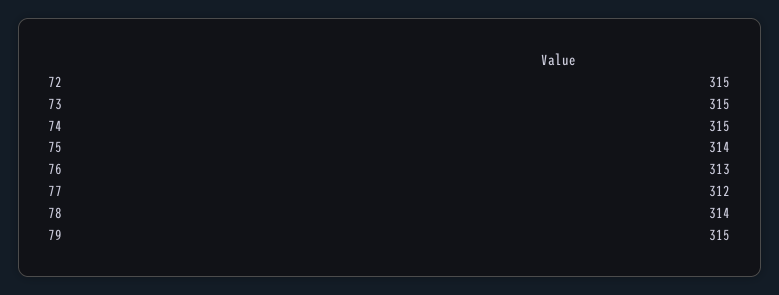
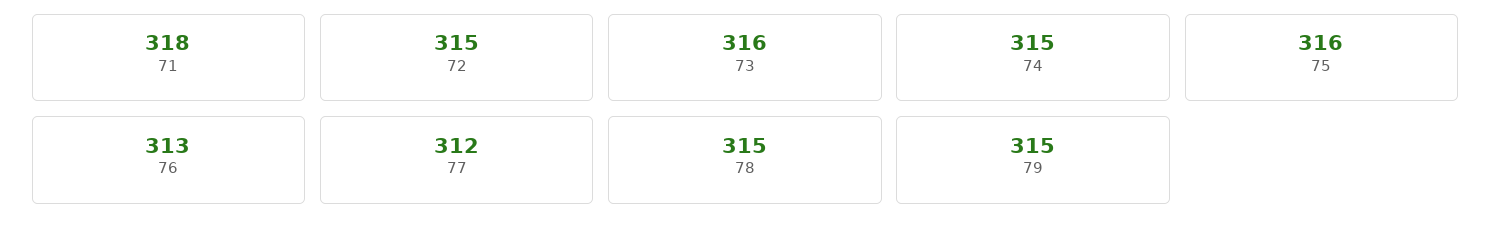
  {
    "72": 315,
-   "73": 315,
+   "73": 316,
    "74": 315,
-   "75": 314,
+   "75": 316,
    "76": 313,
    "77": 312,
-   "78": 314,
+   "78": 315,
-   "79": 315
+   "79": 315,
+   "71": 318
  }

